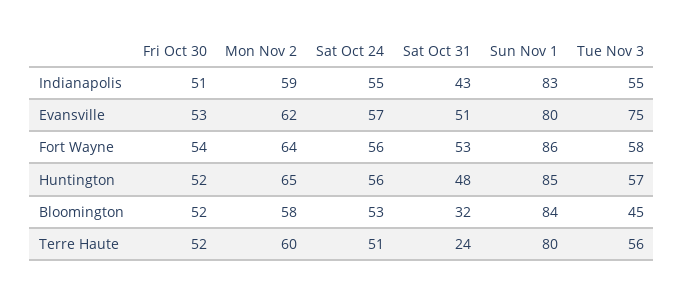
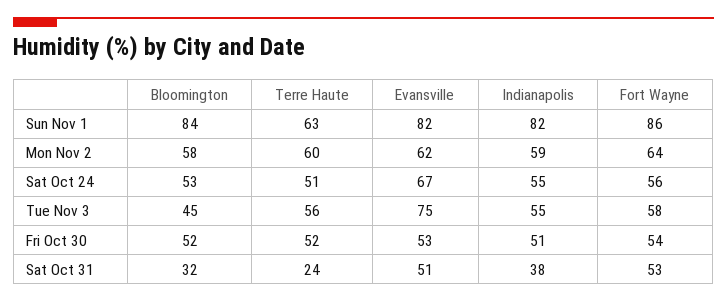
  {
    "Fri Oct 30": {
      "Indianapolis": 51,
      "Evansville": 53,
      "Fort Wayne": 54,
-     "Huntington": 52,
      "Bloomington": 52,
      "Terre Haute": 52
    },
    "Mon Nov 2": {
      "Indianapolis": 59,
      "Evansville": 62,
      "Fort Wayne": 64,
-     "Huntington": 65,
      "Bloomington": 58,
      "Terre Haute": 60
    },
    "Sat Oct 24": {
      "Indianapolis": 55,
-     "Evansville": 57,
+     "Evansville": 67,
      "Fort Wayne": 56,
-     "Huntington": 56,
      "Bloomington": 53,
      "Terre Haute": 51
    },
    "Sat Oct 31": {
-     "Indianapolis": 43,
+     "Indianapolis": 38,
      "Evansville": 51,
      "Fort Wayne": 53,
-     "Huntington": 48,
      "Bloomington": 32,
      "Terre Haute": 24
    },
    "Sun Nov 1": {
-     "Indianapolis": 83,
+     "Indianapolis": 82,
-     "Evansville": 80,
+     "Evansville": 82,
      "Fort Wayne": 86,
-     "Huntington": 85,
      "Bloomington": 84,
-     "Terre Haute": 80
+     "Terre Haute": 63
    },
    "Tue Nov 3": {
      "Indianapolis": 55,
      "Evansville": 75,
      "Fort Wayne": 58,
-     "Huntington": 57,
      "Bloomington": 45,
      "Terre Haute": 56
    }
  }

